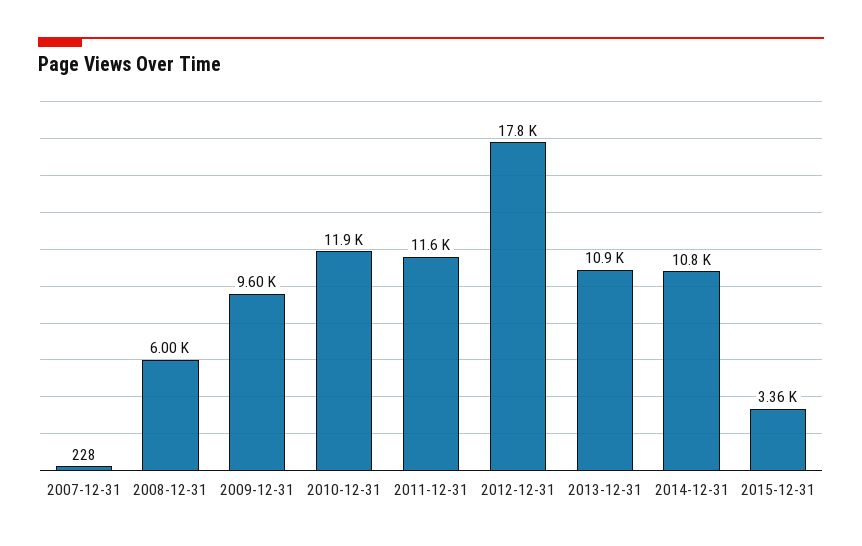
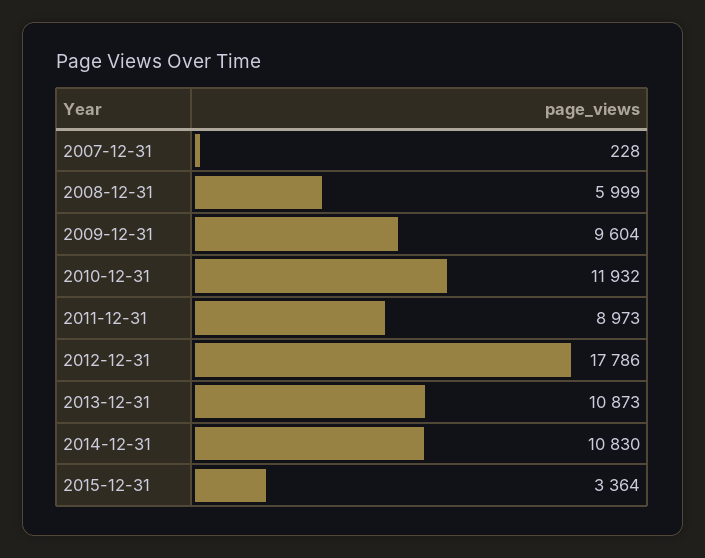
  {
    "2007-12-31": 228,
    "2008-12-31": 5999,
    "2009-12-31": 9604,
    "2010-12-31": 11932,
-   "2011-12-31": 11600,
+   "2011-12-31": 8973,
    "2012-12-31": 17786,
    "2013-12-31": 10873,
    "2014-12-31": 10830,
    "2015-12-31": 3364
  }

